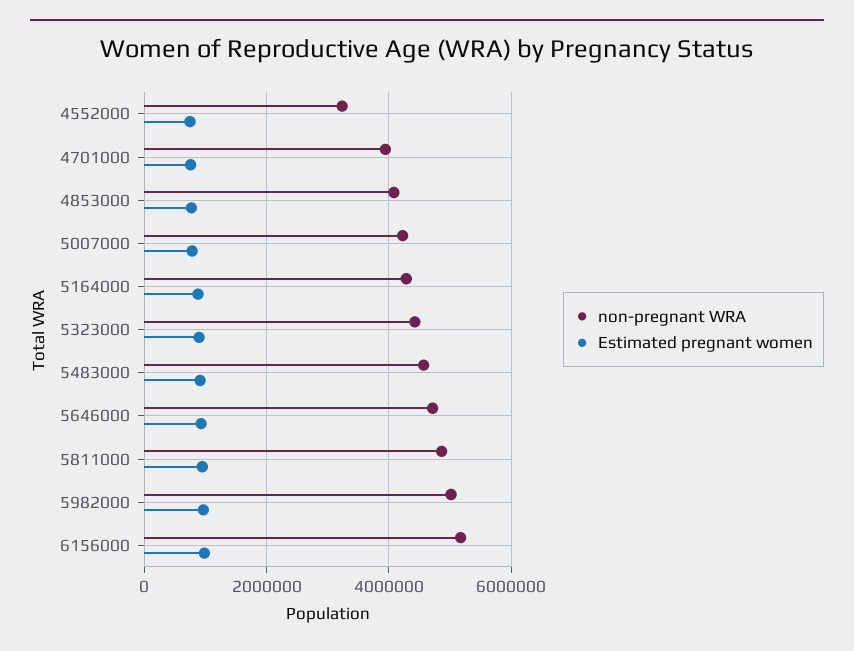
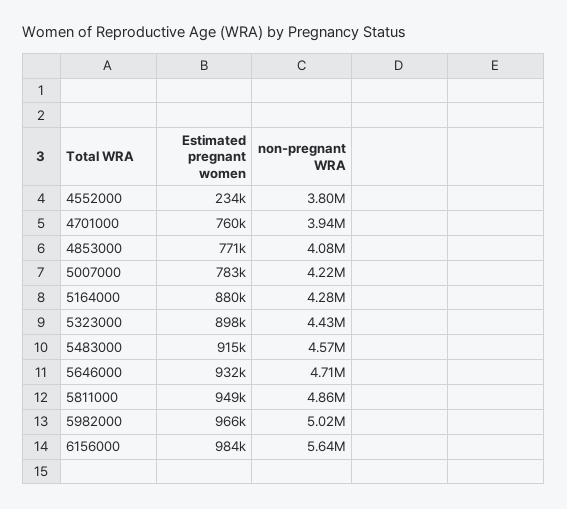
  {
    "non-pregnant WRA": {
-     "4552000": 3200000,
+     "4552000": 3800000,
      "4701000": 3940000,
      "4853000": 4080000,
      "5007000": 4220000,
      "5164000": 4280000,
      "5323000": 4430000,
      "5483000": 4570000,
      "5646000": 4710000,
      "5811000": 4860000,
      "5982000": 5020000,
-     "6156000": 5200000
+     "6156000": 5640000
    },
    "Estimated pregnant women": {
-     "4552000": 800000,
+     "4552000": 234000,
      "4701000": 760000,
      "4853000": 771000,
      "5007000": 783000,
      "5164000": 880000,
      "5323000": 898000,
      "5483000": 915000,
      "5646000": 932000,
      "5811000": 949000,
      "5982000": 966000,
      "6156000": 984000
    }
  }

